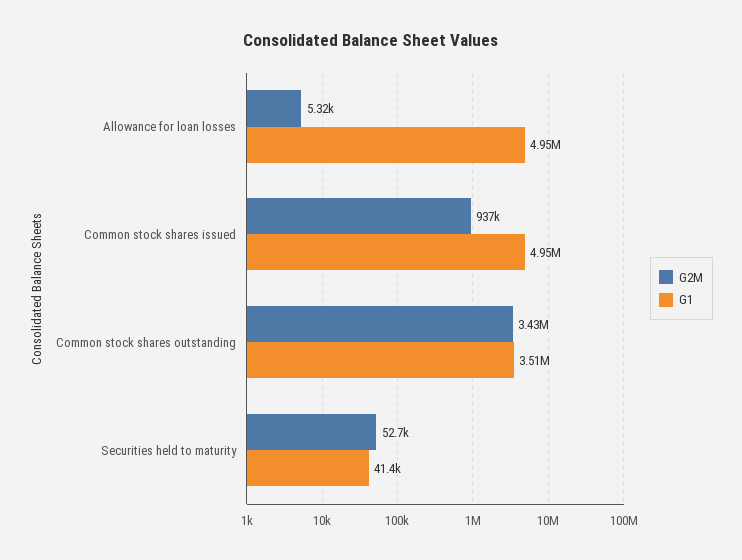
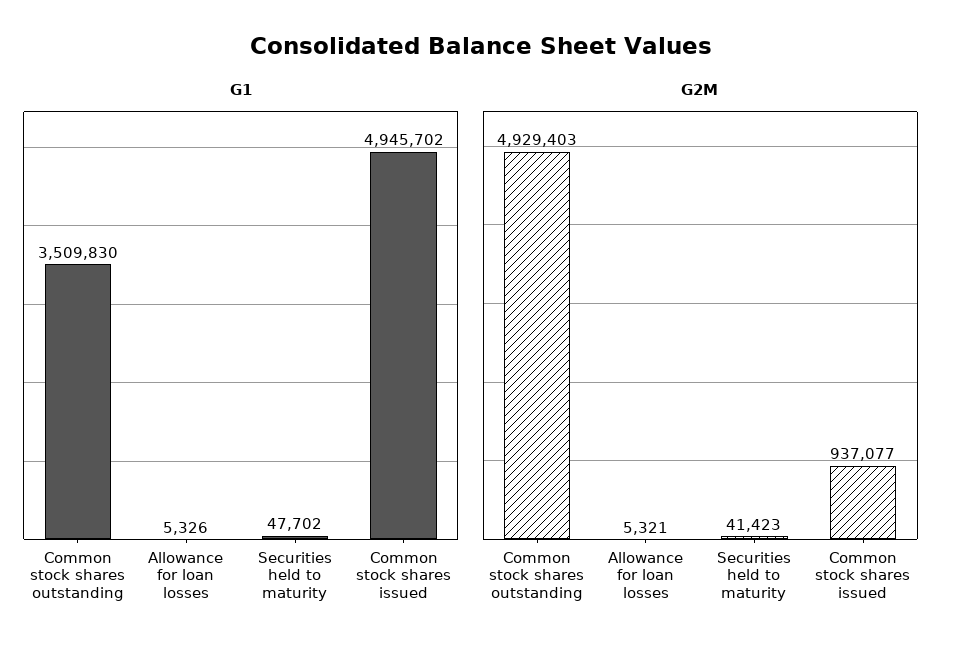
  {
    "G2M": {
      "Allowance for loan losses": 5321,
      "Common stock shares issued": 937077,
-     "Common stock shares outstanding": 3430000,
+     "Common stock shares outstanding": 4929403,
-     "Securities held to maturity": 52700
+     "Securities held to maturity": 41423
    },
    "G1": {
-     "Allowance for loan losses": 4950000,
+     "Allowance for loan losses": 5326,
      "Common stock shares issued": 4945702,
      "Common stock shares outstanding": 3509830,
-     "Securities held to maturity": 41400
+     "Securities held to maturity": 47702
    }
  }

